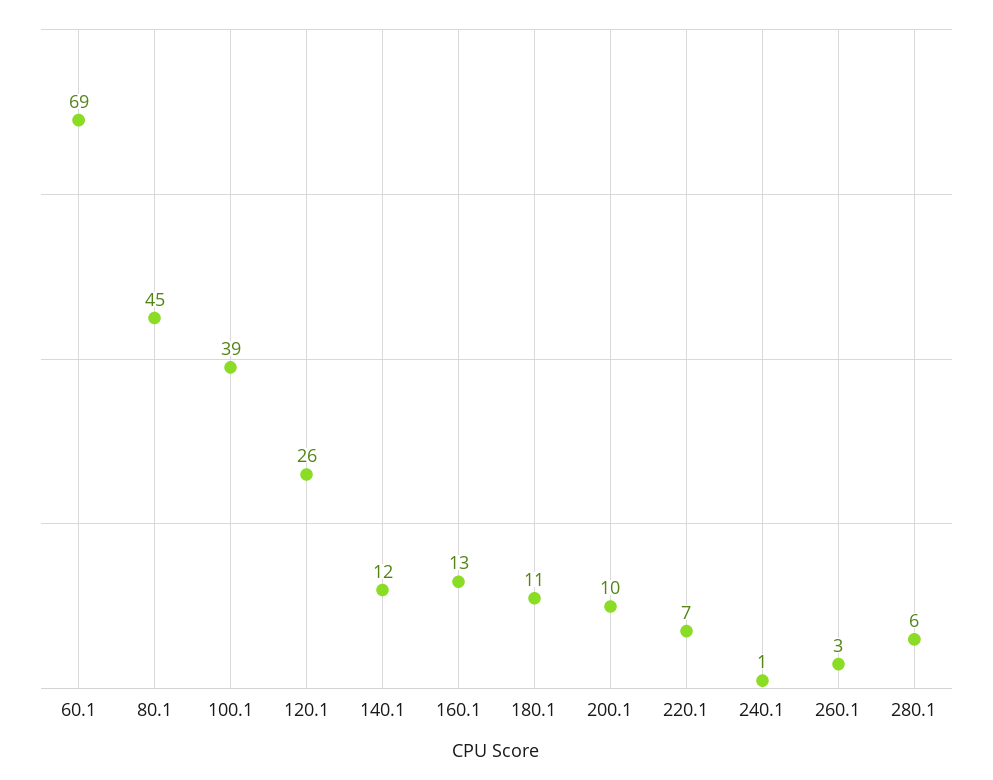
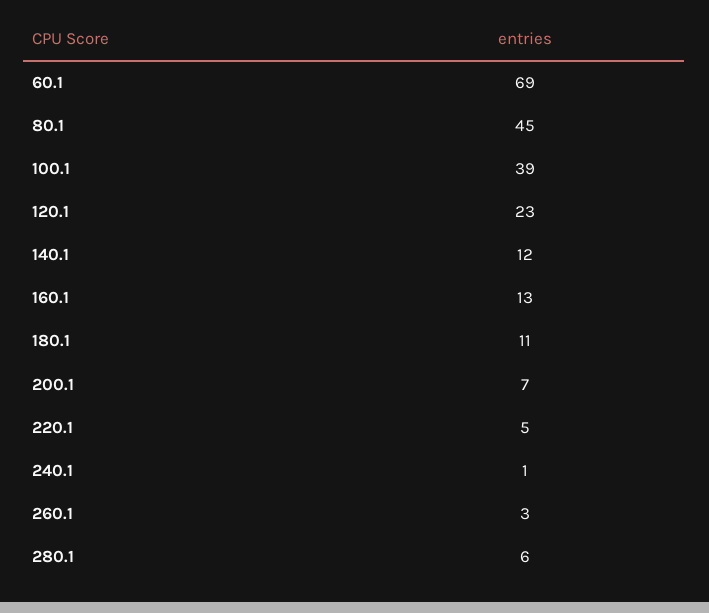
  {
    "60.1": 69,
    "80.1": 45,
    "100.1": 39,
-   "120.1": 26,
+   "120.1": 23,
    "140.1": 12,
    "160.1": 13,
    "180.1": 11,
-   "200.1": 10,
+   "200.1": 7,
-   "220.1": 7,
+   "220.1": 5,
    "240.1": 1,
    "260.1": 3,
    "280.1": 6
  }

